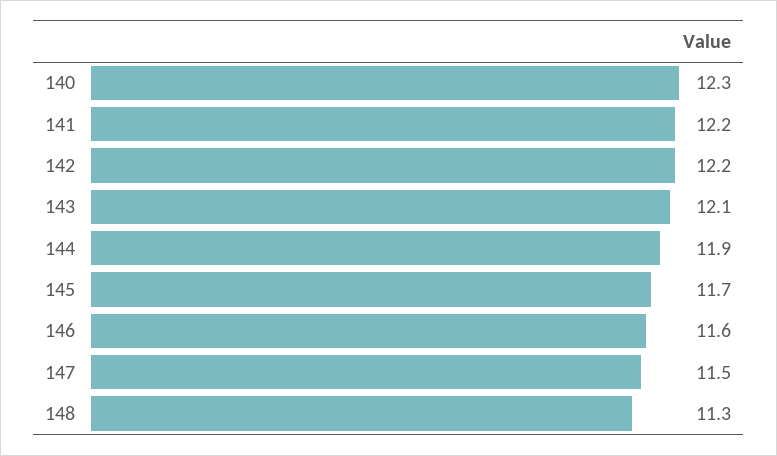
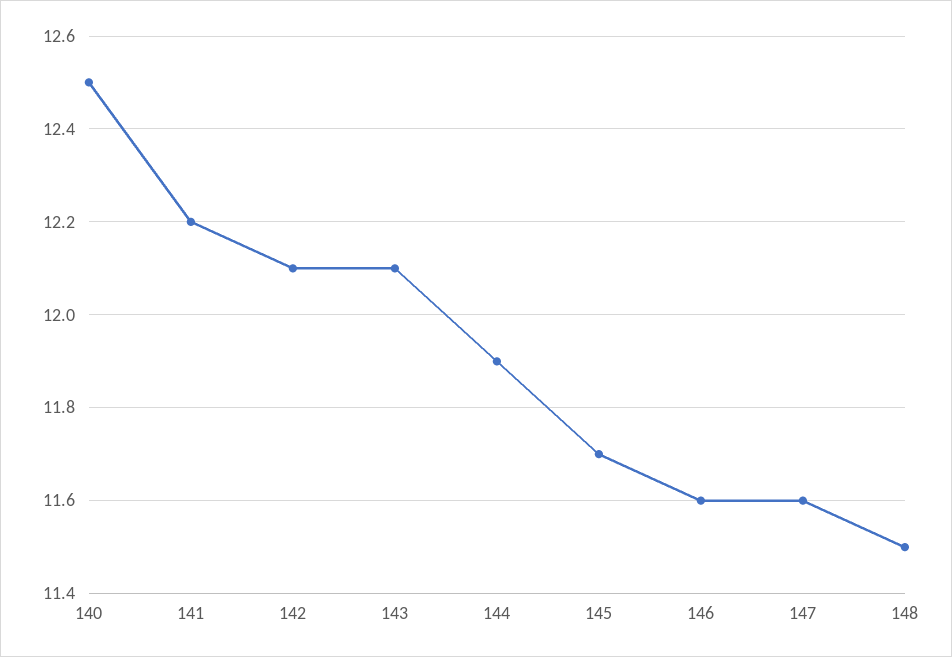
  {
-   "140": 12.3,
+   "140": 12.5,
    "141": 12.2,
-   "142": 12.2,
+   "142": 12.1,
    "143": 12.1,
    "144": 11.9,
    "145": 11.7,
    "146": 11.6,
-   "147": 11.5,
+   "147": 11.6,
-   "148": 11.3
+   "148": 11.5
  }

